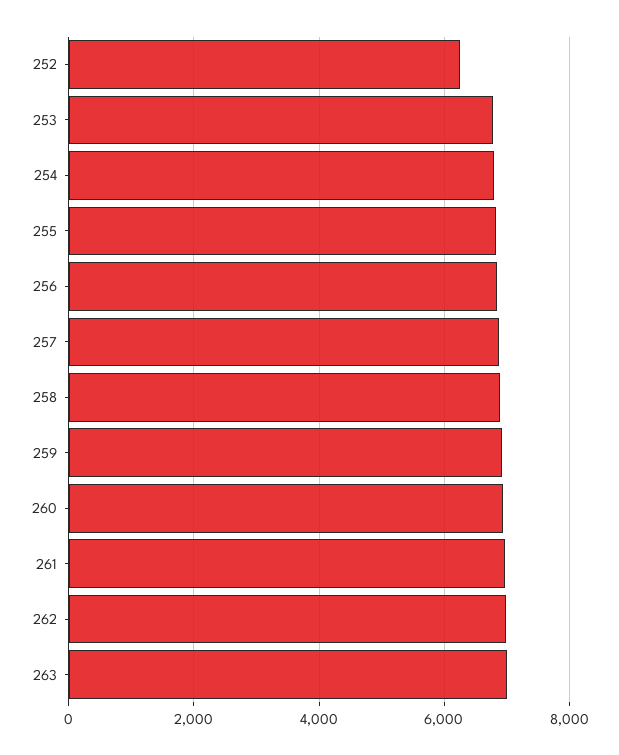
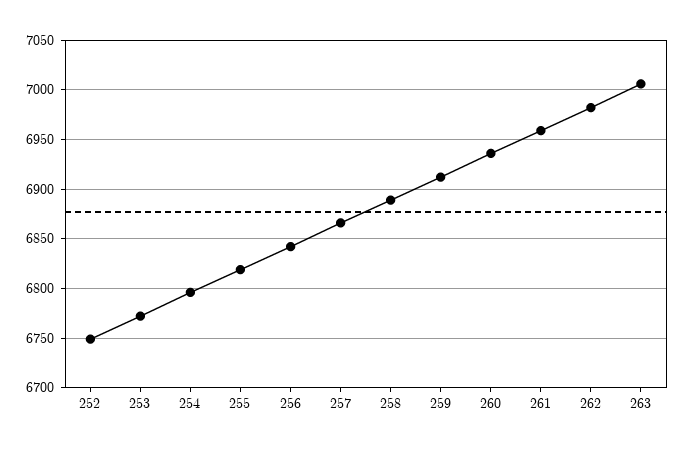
  {
-   "252": 6200,
+   "252": 6750,
    "253": 6770,
    "254": 6800,
    "255": 6820,
    "256": 6840,
    "257": 6870,
    "258": 6890,
    "259": 6910,
    "260": 6940,
    "261": 6960,
    "262": 6980,
    "263": 7010
  }

